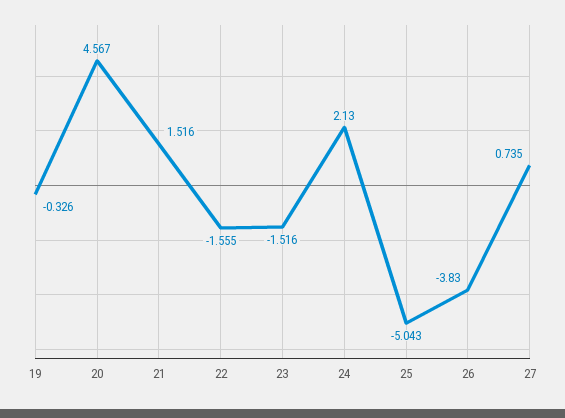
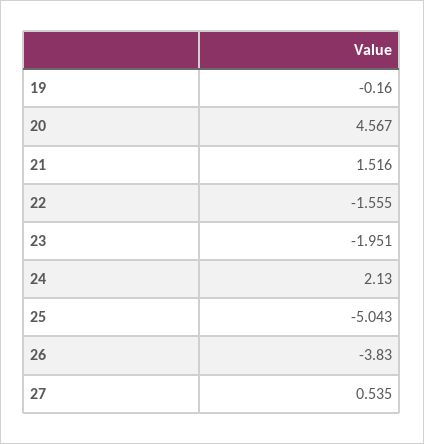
  {
-   "19": -0.326,
+   "19": -0.16,
    "20": 4.567,
    "21": 1.516,
    "22": -1.555,
-   "23": -1.516,
+   "23": -1.951,
    "24": 2.13,
    "25": -5.043,
    "26": -3.83,
-   "27": 0.735
+   "27": 0.535
  }

